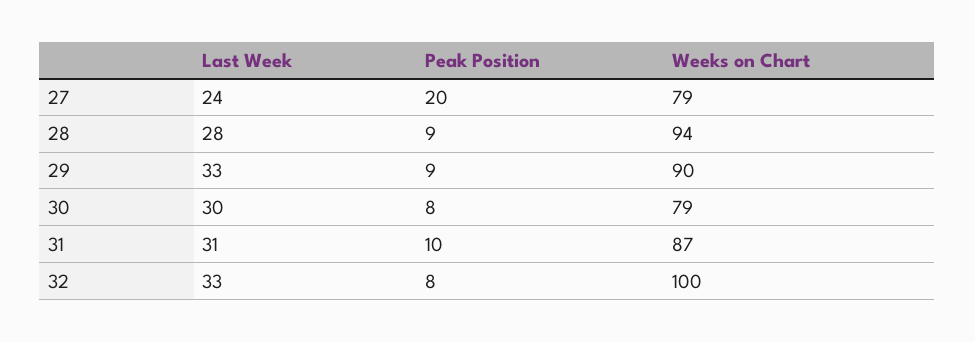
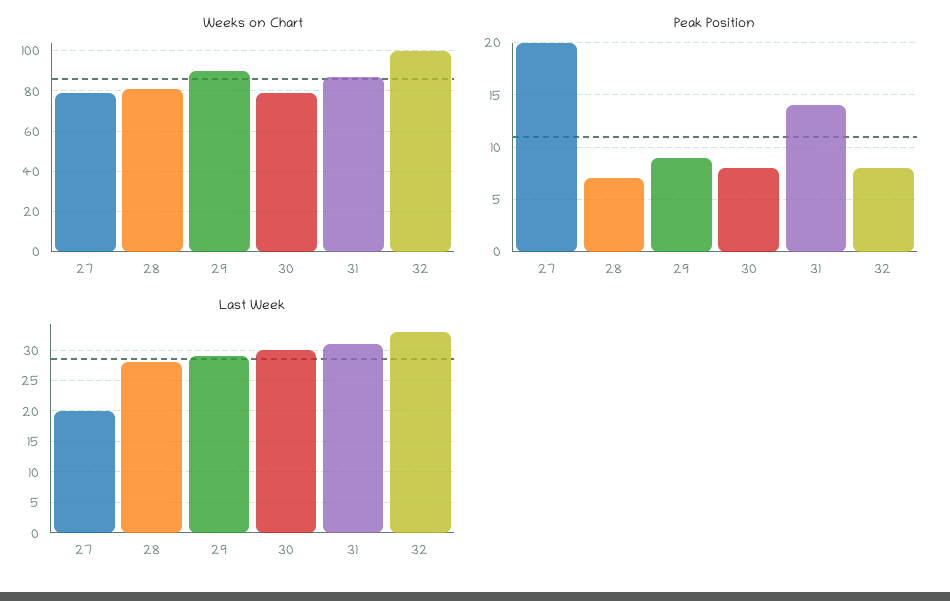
  {
    "Last Week": {
-     "27": 24,
+     "27": 20,
      "28": 28,
-     "29": 33,
+     "29": 29,
      "30": 30,
      "31": 31,
      "32": 33
    },
    "Peak Position": {
      "27": 20,
-     "28": 9,
+     "28": 7,
      "29": 9,
      "30": 8,
-     "31": 10,
+     "31": 14,
      "32": 8
    },
    "Weeks on Chart": {
      "27": 79,
-     "28": 94,
+     "28": 80,
      "29": 90,
      "30": 79,
      "31": 87,
      "32": 100
    }
  }

